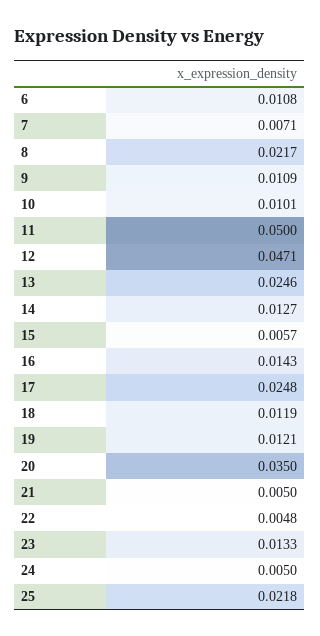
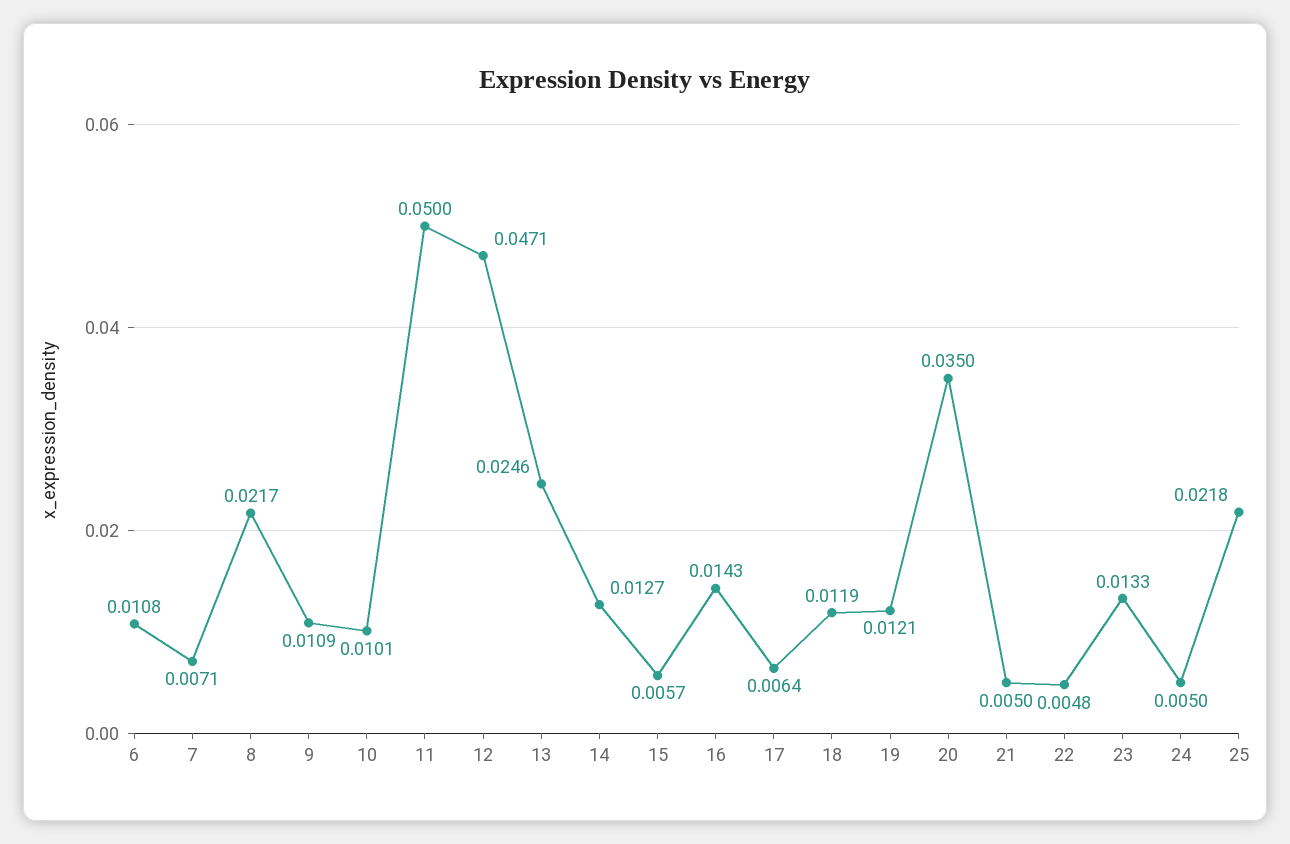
  {
    "6": 0.0108,
    "7": 0.0071,
    "8": 0.0217,
    "9": 0.0109,
    "10": 0.0101,
    "11": 0.05,
    "12": 0.0471,
    "13": 0.0246,
    "14": 0.0127,
    "15": 0.0057,
    "16": 0.0143,
-   "17": 0.0248,
+   "17": 0.0064,
    "18": 0.0119,
    "19": 0.0121,
    "20": 0.035,
    "21": 0.005,
    "22": 0.0048,
    "23": 0.0133,
    "24": 0.005,
    "25": 0.0218
  }

